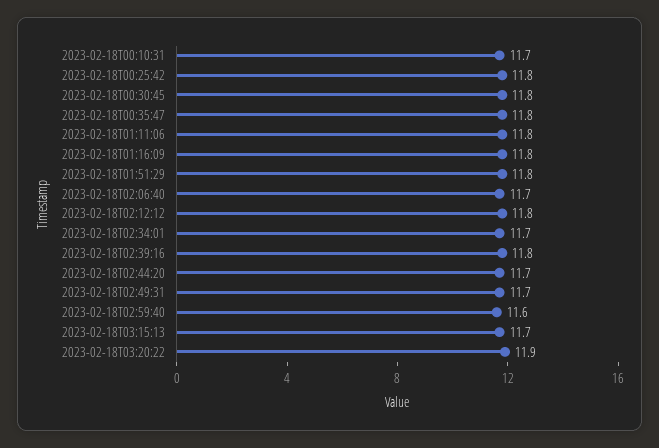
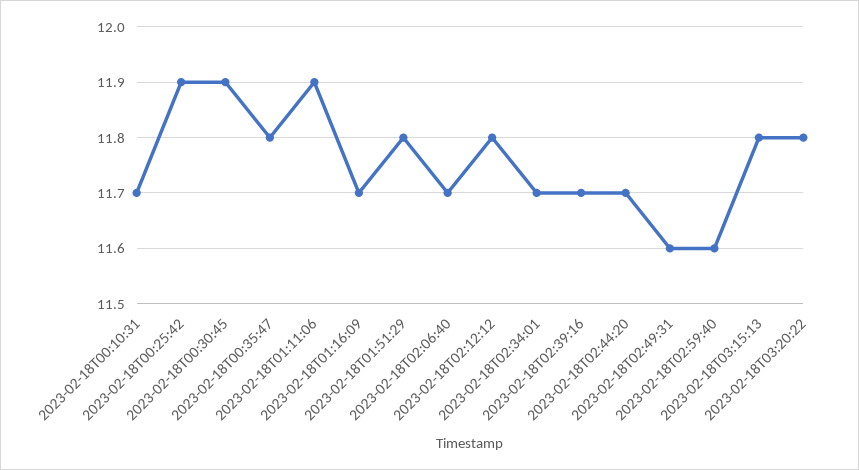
  {
    "2023-02-18T00:10:31": 11.7,
-   "2023-02-18T00:25:42": 11.8,
+   "2023-02-18T00:25:42": 11.9,
-   "2023-02-18T00:30:45": 11.8,
+   "2023-02-18T00:30:45": 11.9,
    "2023-02-18T00:35:47": 11.8,
-   "2023-02-18T01:11:06": 11.8,
+   "2023-02-18T01:11:06": 11.9,
-   "2023-02-18T01:16:09": 11.8,
+   "2023-02-18T01:16:09": 11.7,
    "2023-02-18T01:51:29": 11.8,
    "2023-02-18T02:06:40": 11.7,
    "2023-02-18T02:12:12": 11.8,
    "2023-02-18T02:34:01": 11.7,
-   "2023-02-18T02:39:16": 11.8,
+   "2023-02-18T02:39:16": 11.7,
    "2023-02-18T02:44:20": 11.7,
-   "2023-02-18T02:49:31": 11.7,
+   "2023-02-18T02:49:31": 11.6,
    "2023-02-18T02:59:40": 11.6,
-   "2023-02-18T03:15:13": 11.7,
+   "2023-02-18T03:15:13": 11.8,
-   "2023-02-18T03:20:22": 11.9
+   "2023-02-18T03:20:22": 11.8
  }

